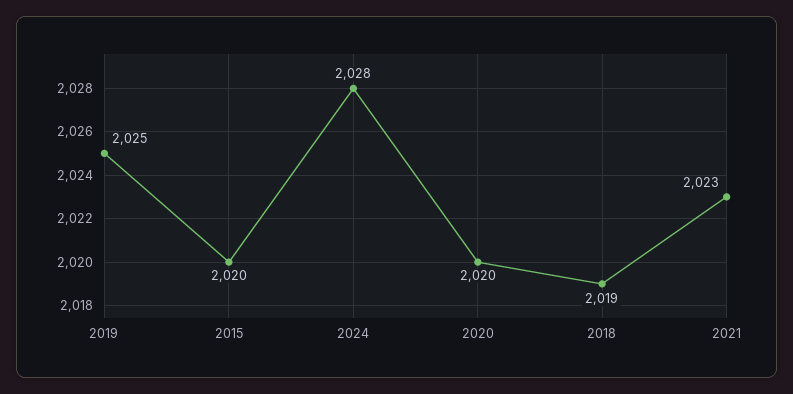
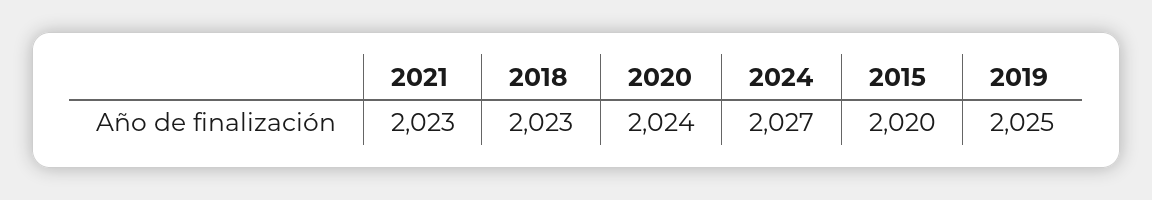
  {
    "2019": 2025,
    "2015": 2020,
-   "2024": 2028,
+   "2024": 2027,
-   "2020": 2020,
+   "2020": 2024,
-   "2018": 2019,
+   "2018": 2023,
    "2021": 2023
  }

